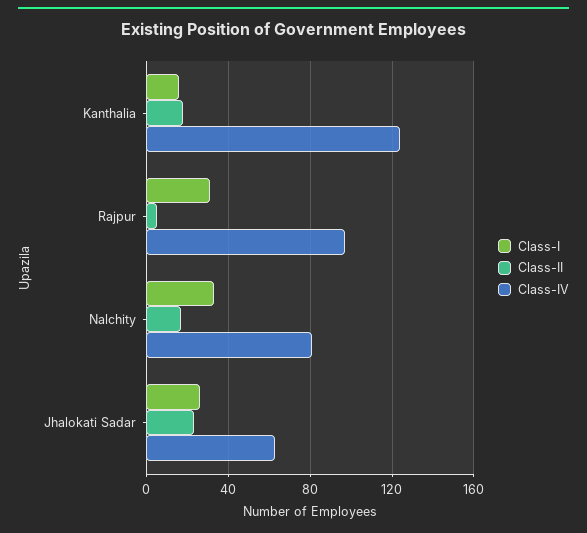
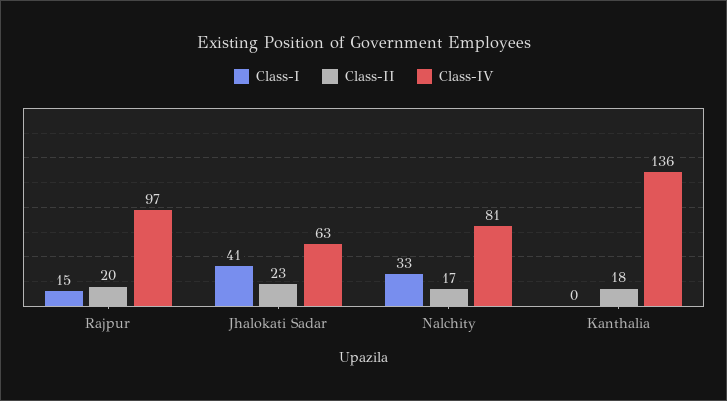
  {
    "Class-I": {
-     "Kanthalia": 15,
+     "Kanthalia": 0,
-     "Rajpur": 30,
+     "Rajpur": 15,
      "Nalchity": 33,
-     "Jhalokati Sadar": 25
+     "Jhalokati Sadar": 41
    },
    "Class-II": {
      "Kanthalia": 18,
-     "Rajpur": 5,
+     "Rajpur": 20,
      "Nalchity": 17,
      "Jhalokati Sadar": 23
    },
    "Class-IV": {
-     "Kanthalia": 125,
+     "Kanthalia": 136,
      "Rajpur": 97,
      "Nalchity": 81,
      "Jhalokati Sadar": 63
    }
  }

